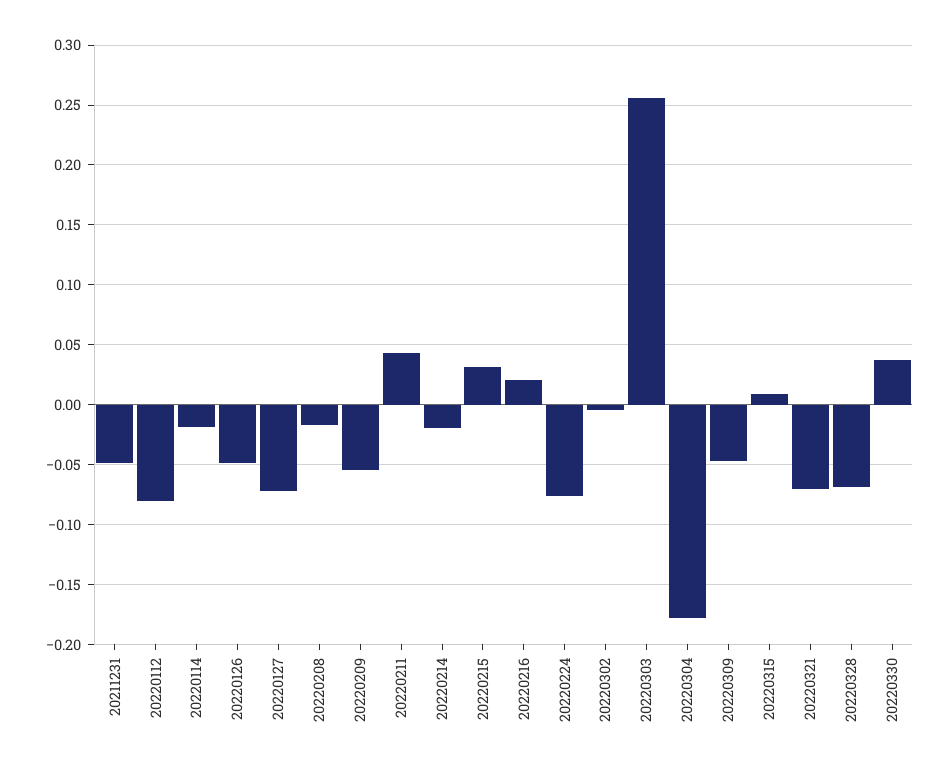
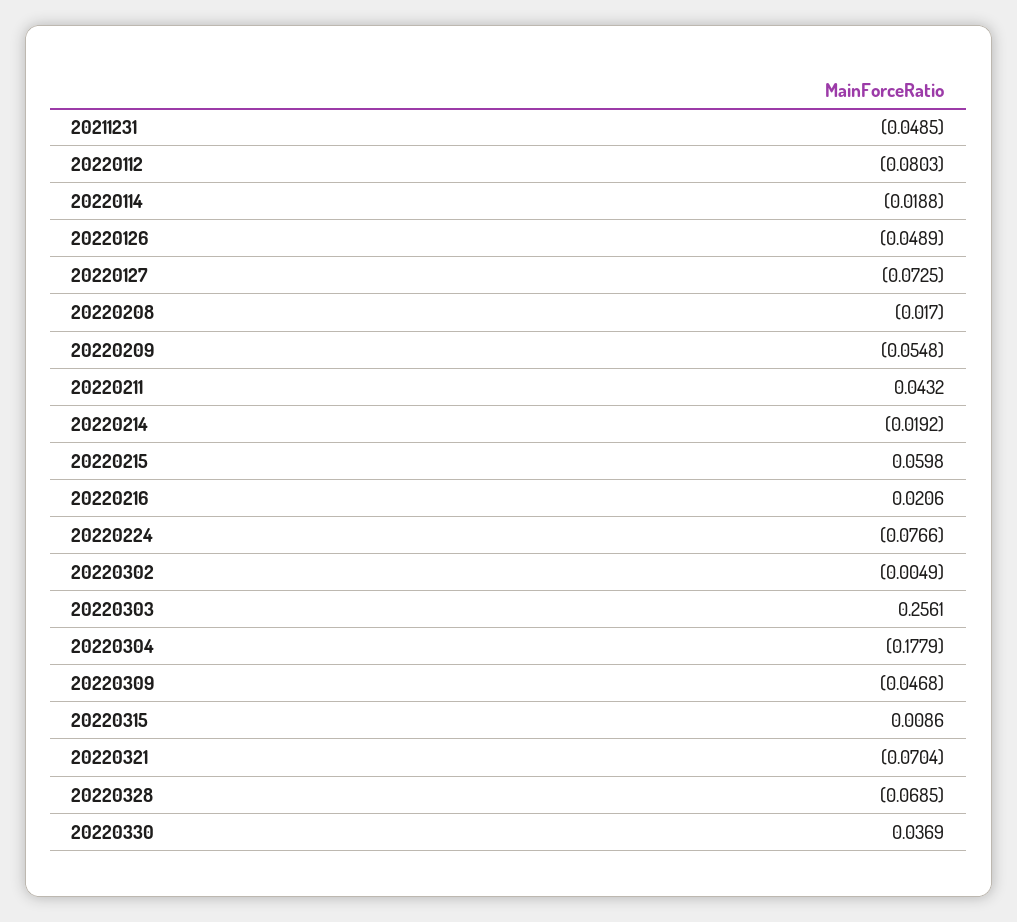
  {
    "20211231": -0.0485,
    "20220112": -0.0803,
    "20220114": -0.0188,
    "20220126": -0.0489,
    "20220127": -0.0725,
    "20220208": -0.017,
    "20220209": -0.0548,
    "20220211": 0.0432,
    "20220214": -0.0192,
-   "20220215": 0.03,
+   "20220215": 0.0598,
    "20220216": 0.0206,
    "20220224": -0.0766,
    "20220302": -0.0049,
    "20220303": 0.2561,
    "20220304": -0.1779,
    "20220309": -0.0468,
    "20220315": 0.0086,
    "20220321": -0.0704,
    "20220328": -0.0685,
    "20220330": 0.0369
  }

